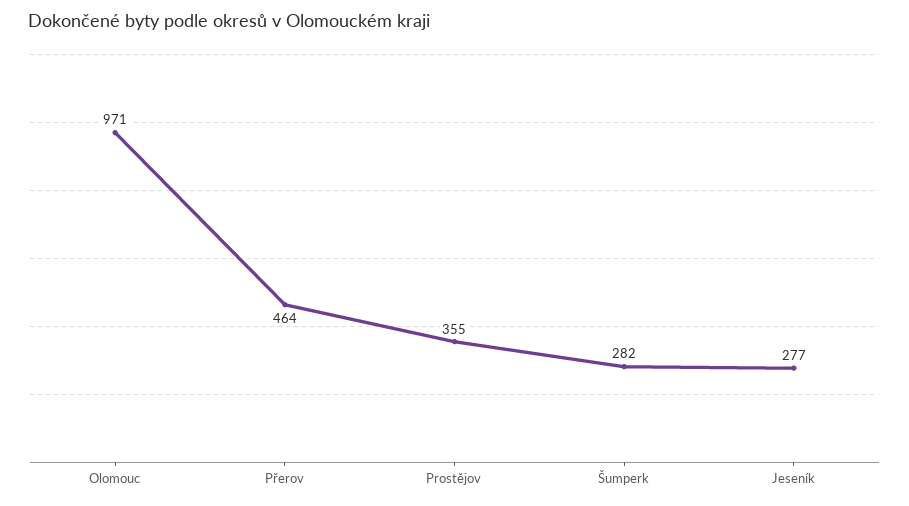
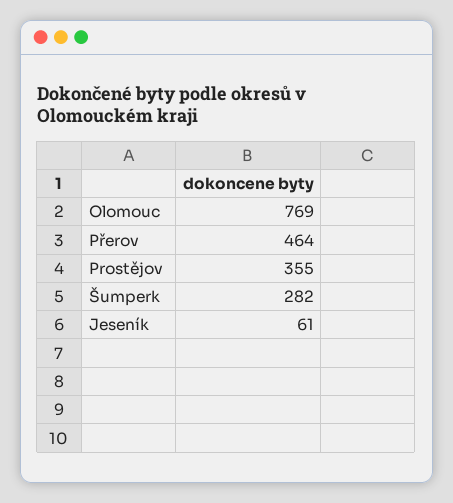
  {
-   "Olomouc": 971,
+   "Olomouc": 769,
    "Přerov": 464,
    "Prostějov": 355,
    "Šumperk": 282,
-   "Jeseník": 277
+   "Jeseník": 61
  }

